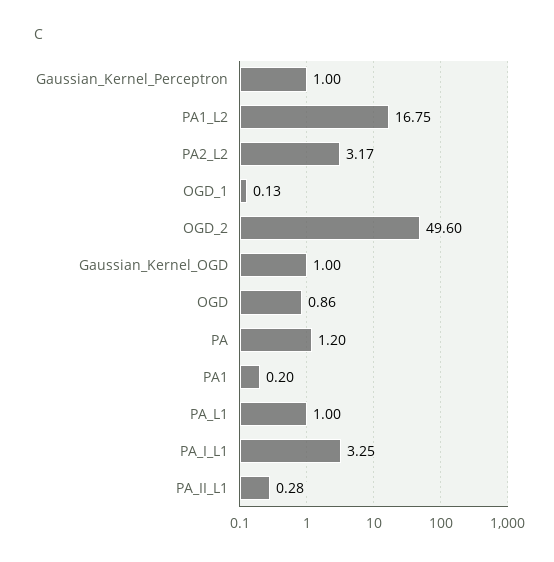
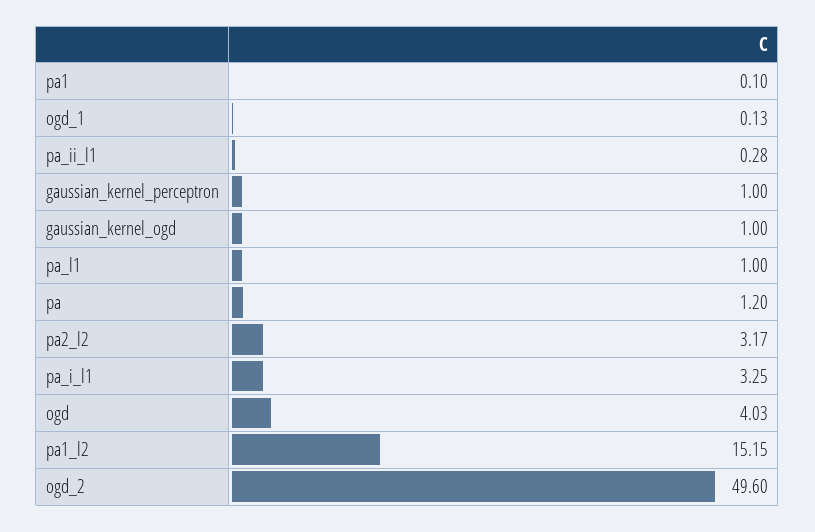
  {
    "Gaussian_Kernel_Perceptron": 1,
-   "PA1_L2": 16.75,
+   "PA1_L2": 15.15,
    "PA2_L2": 3.17,
    "OGD_1": 0.13,
    "OGD_2": 49.6,
    "Gaussian_Kernel_OGD": 1,
-   "OGD": 0.86,
+   "OGD": 4.03,
    "PA": 1.2,
-   "PA1": 0.2,
+   "PA1": 0.1,
    "PA_L1": 1,
    "PA_I_L1": 3.25,
    "PA_II_L1": 0.28
  }

